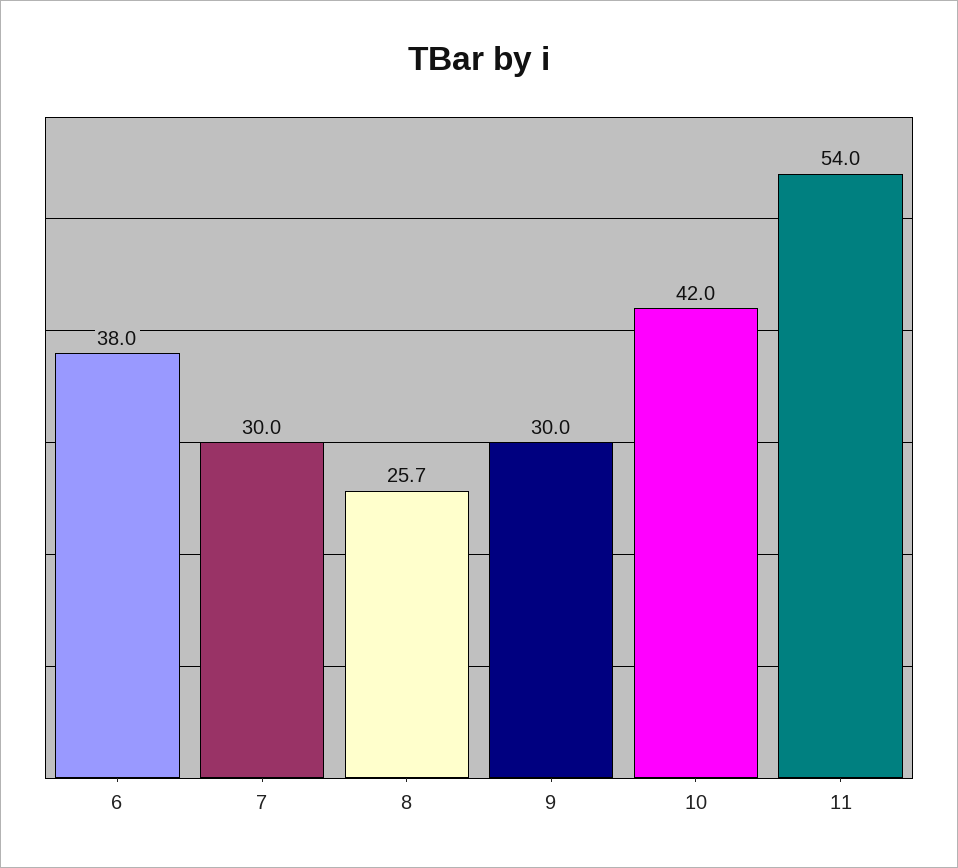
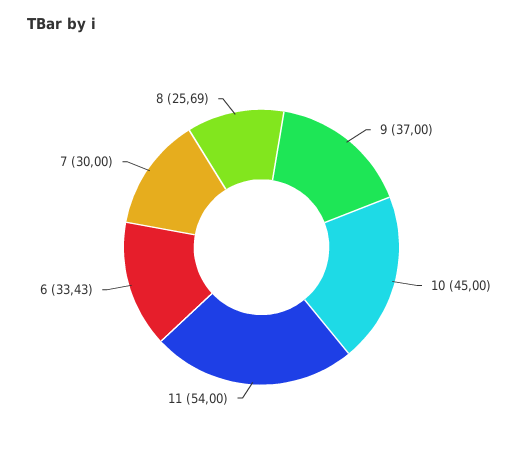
  {
-   "6": 38,
+   "6": 33.43,
    "7": 30,
    "8": 25.69,
-   "9": 30,
+   "9": 37,
-   "10": 42,
+   "10": 45,
    "11": 54
  }

